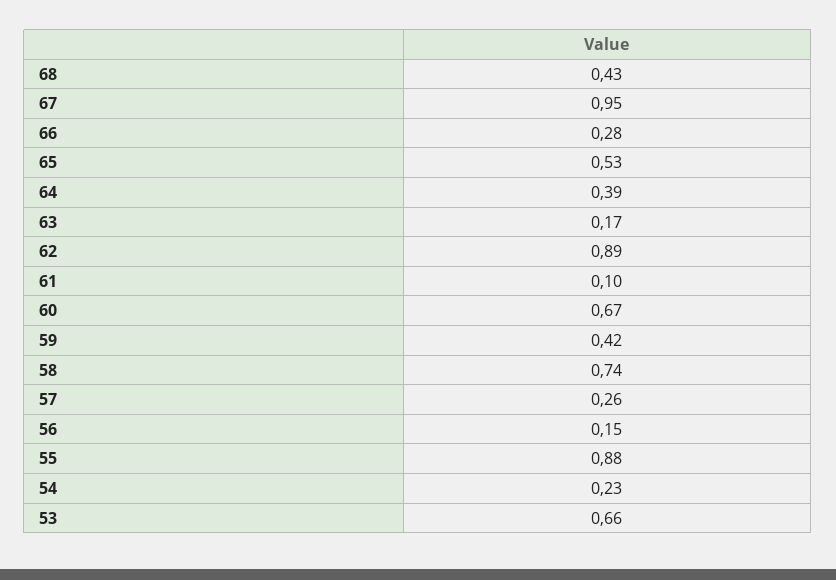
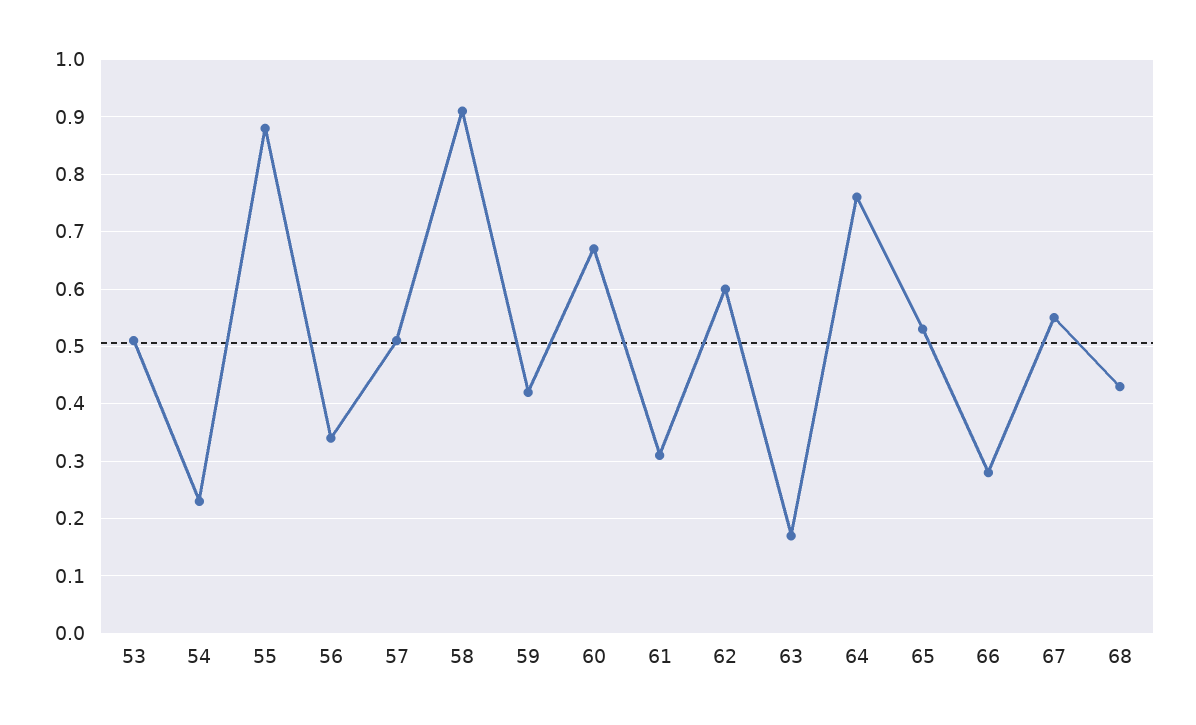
  {
    "68": 0.43,
-   "67": 0.95,
+   "67": 0.55,
    "66": 0.28,
    "65": 0.53,
-   "64": 0.39,
+   "64": 0.75,
    "63": 0.17,
-   "62": 0.89,
+   "62": 0.6,
-   "61": 0.1,
+   "61": 0.3,
    "60": 0.67,
    "59": 0.42,
-   "58": 0.74,
+   "58": 0.9,
-   "57": 0.26,
+   "57": 0.5,
-   "56": 0.15,
+   "56": 0.35,
    "55": 0.88,
    "54": 0.23,
-   "53": 0.66
+   "53": 0.5
  }

